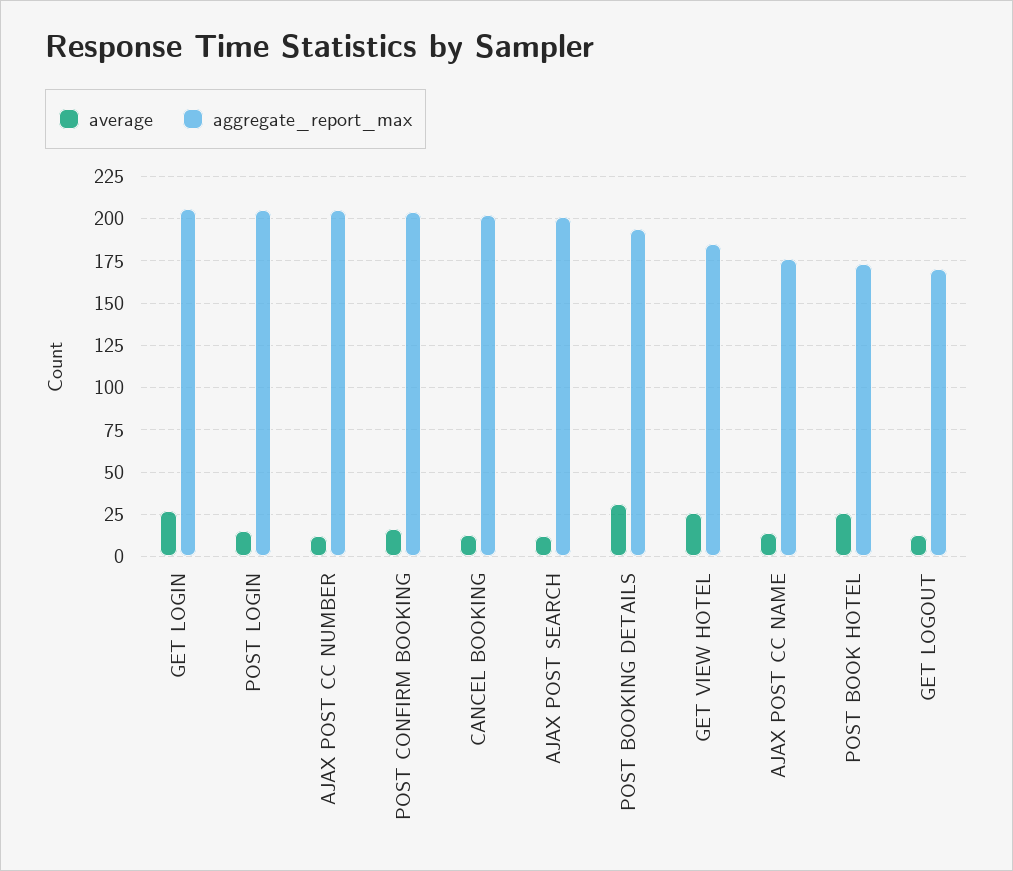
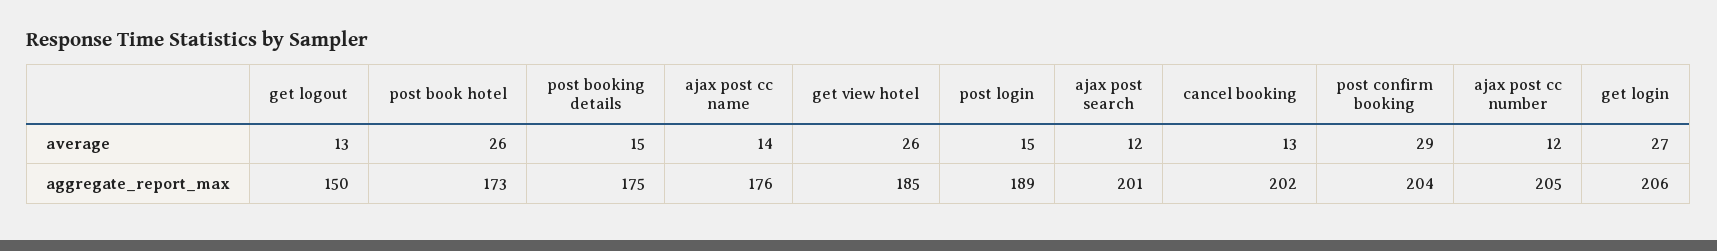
  {
    "average": {
      "GET LOGIN": 27,
      "POST LOGIN": 15,
      "AJAX POST CC NUMBER": 12,
-     "POST CONFIRM BOOKING": 15,
+     "POST CONFIRM BOOKING": 29,
      "CANCEL BOOKING": 13,
      "AJAX POST SEARCH": 12,
-     "POST BOOKING DETAILS": 30,
+     "POST BOOKING DETAILS": 15,
      "GET VIEW HOTEL": 26,
      "AJAX POST CC NAME": 14,
      "POST BOOK HOTEL": 26,
      "GET LOGOUT": 13
    },
    "aggregate_report_max": {
      "GET LOGIN": 206,
-     "POST LOGIN": 205,
+     "POST LOGIN": 189,
      "AJAX POST CC NUMBER": 205,
      "POST CONFIRM BOOKING": 204,
      "CANCEL BOOKING": 202,
      "AJAX POST SEARCH": 201,
-     "POST BOOKING DETAILS": 195,
+     "POST BOOKING DETAILS": 175,
      "GET VIEW HOTEL": 185,
      "AJAX POST CC NAME": 176,
      "POST BOOK HOTEL": 173,
-     "GET LOGOUT": 170
+     "GET LOGOUT": 150
    }
  }

